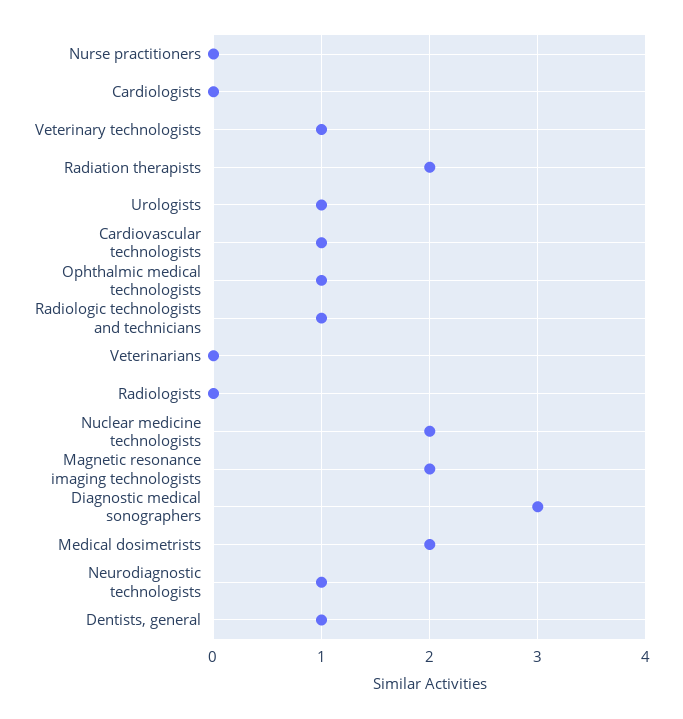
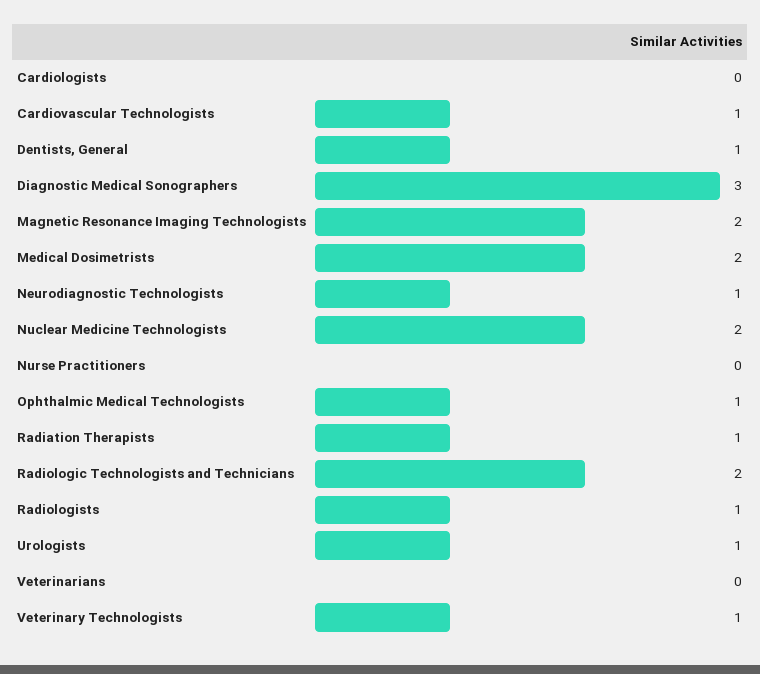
  {
    "Nurse practitioners": 0,
    "Cardiologists": 0,
    "Veterinary technologists": 1,
-   "Radiation therapists": 2,
+   "Radiation therapists": 1,
    "Urologists": 1,
    "Cardiovascular technologists": 1,
    "Ophthalmic medical technologists": 1,
-   "Radiologic technologists and technicians": 1,
+   "Radiologic technologists and technicians": 2,
    "Veterinarians": 0,
-   "Radiologists": 0,
+   "Radiologists": 1,
    "Nuclear medicine technologists": 2,
    "Magnetic resonance imaging technologists": 2,
    "Diagnostic medical sonographers": 3,
    "Medical dosimetrists": 2,
    "Neurodiagnostic technologists": 1,
    "Dentists, general": 1
  }

